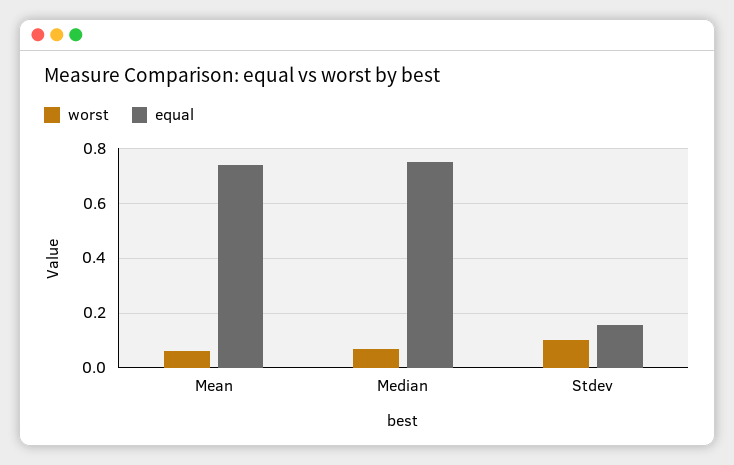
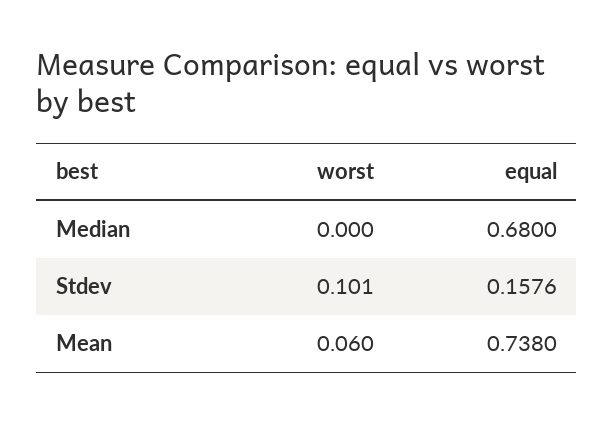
  {
    "worst": {
      "Mean": 0.06,
-     "Median": 0.075,
+     "Median": 0,
      "Stdev": 0.101
    },
    "equal": {
      "Mean": 0.738,
-     "Median": 0.75,
+     "Median": 0.68,
      "Stdev": 0.1576
    }
  }

